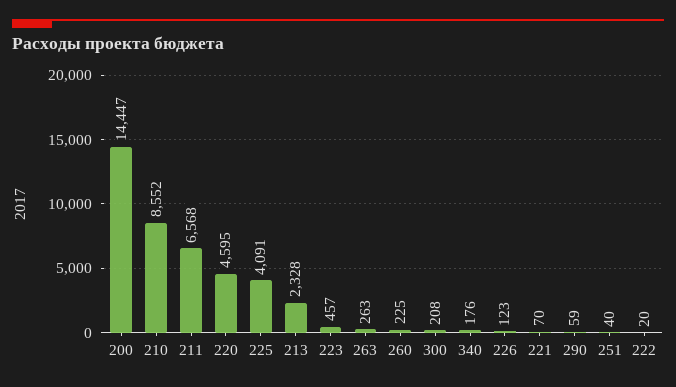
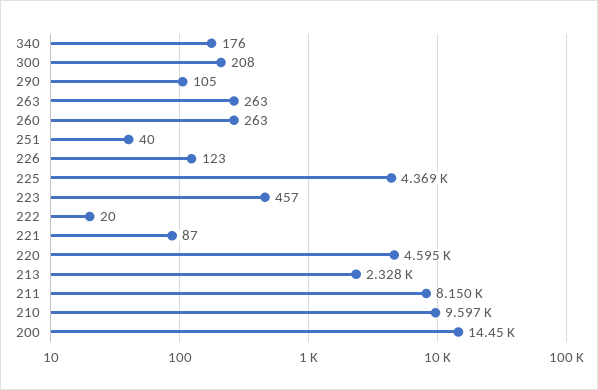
  {
    "200": 14447,
-   "210": 8552,
+   "210": 9597,
-   "211": 6568,
+   "211": 8150,
    "220": 4595,
-   "225": 4091,
+   "225": 4369,
    "213": 2328,
    "223": 457,
    "263": 263,
-   "260": 225,
+   "260": 263,
    "300": 208,
    "340": 176,
    "226": 123,
-   "221": 70,
+   "221": 87,
-   "290": 59,
+   "290": 105,
    "251": 40,
    "222": 20
  }

